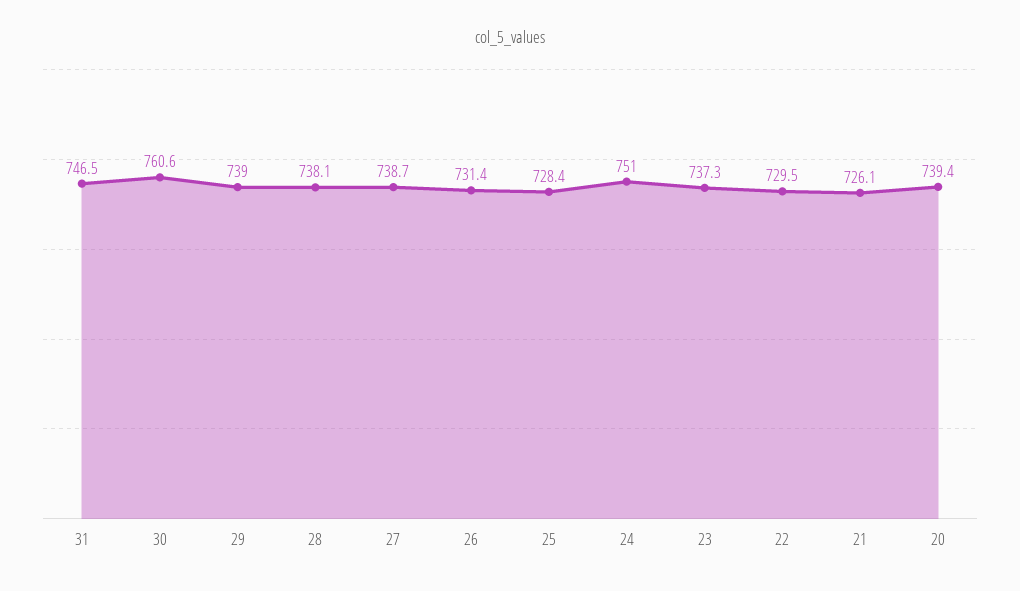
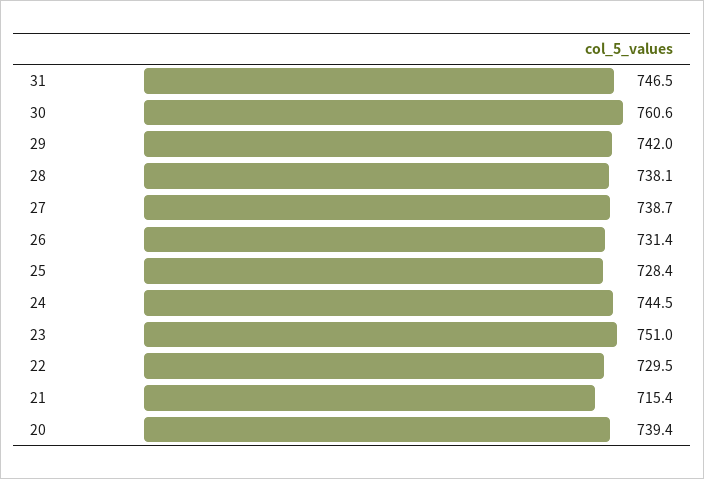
  {
    "31": 746.5,
    "30": 760.6,
-   "29": 739,
+   "29": 742,
    "28": 738.1,
    "27": 738.7,
    "26": 731.4,
    "25": 728.4,
-   "24": 751,
+   "24": 744.5,
-   "23": 737.3,
+   "23": 751,
    "22": 729.5,
-   "21": 726.1,
+   "21": 715.4,
    "20": 739.4
  }

